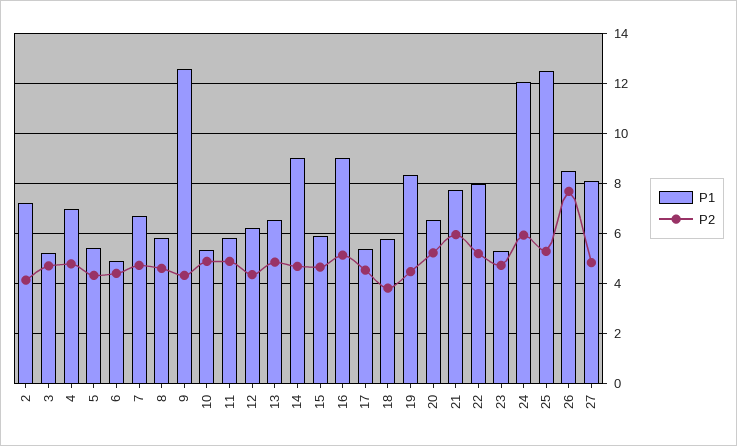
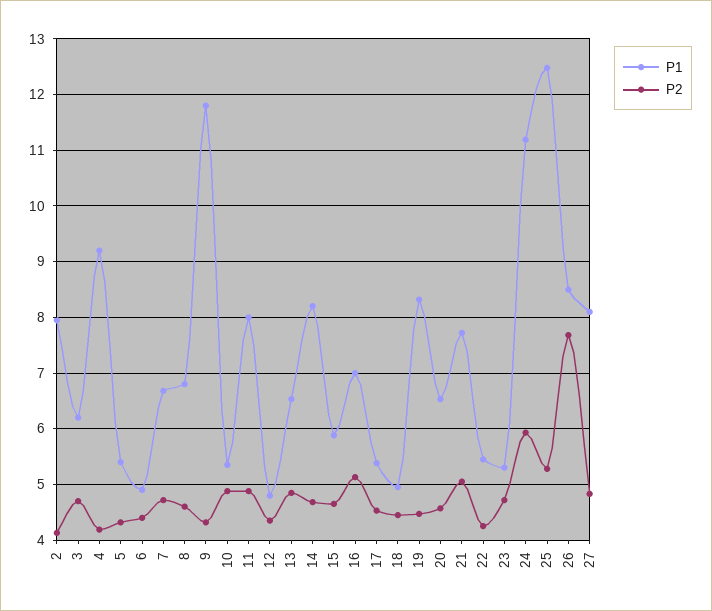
  {
    "P1": {
-     "2": 7.25,
+     "2": 8,
-     "3": 5.25,
+     "3": 6.2,
-     "4": 7,
+     "4": 9.2,
      "5": 5.4,
      "6": 5,
      "7": 6.6,
-     "8": 5.75,
+     "8": 6.8,
-     "9": 12.5,
+     "9": 11.8,
      "10": 5.4,
-     "11": 5.75,
+     "11": 8,
-     "12": 6.25,
+     "12": 4.8,
      "13": 6.6,
-     "14": 9,
+     "14": 8.2,
      "15": 5.8,
-     "16": 9,
+     "16": 7,
      "17": 5.4,
-     "18": 5.75,
+     "18": 5,
      "19": 8.4,
      "20": 6.6,
      "21": 7.8,
-     "22": 8,
+     "22": 5.4,
      "23": 5.4,
-     "24": 12,
+     "24": 11.2,
      "25": 12.4,
      "26": 8.6,
      "27": 8.2
    },
    "P2": {
      "2": 4.2,
      "3": 4.8,
-     "4": 4.75,
+     "4": 4.2,
      "5": 4.4,
      "6": 4.4,
      "7": 4.8,
      "8": 4.6,
      "9": 4.4,
      "10": 4.8,
      "11": 4.8,
      "12": 4.4,
      "13": 4.8,
      "14": 4.6,
      "15": 4.6,
      "16": 5.2,
      "17": 4.6,
-     "18": 3.75,
+     "18": 4.4,
      "19": 4.4,
-     "20": 5.25,
+     "20": 4.6,
-     "21": 6,
+     "21": 5,
-     "22": 5.25,
+     "22": 4.2,
      "23": 4.8,
      "24": 6,
      "25": 5.2,
      "26": 7.6,
      "27": 4.8
    }
  }

